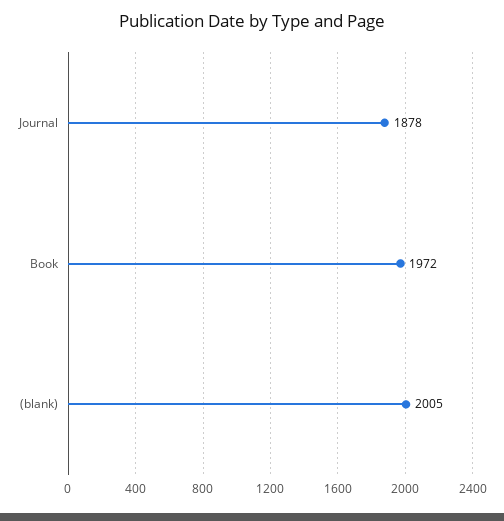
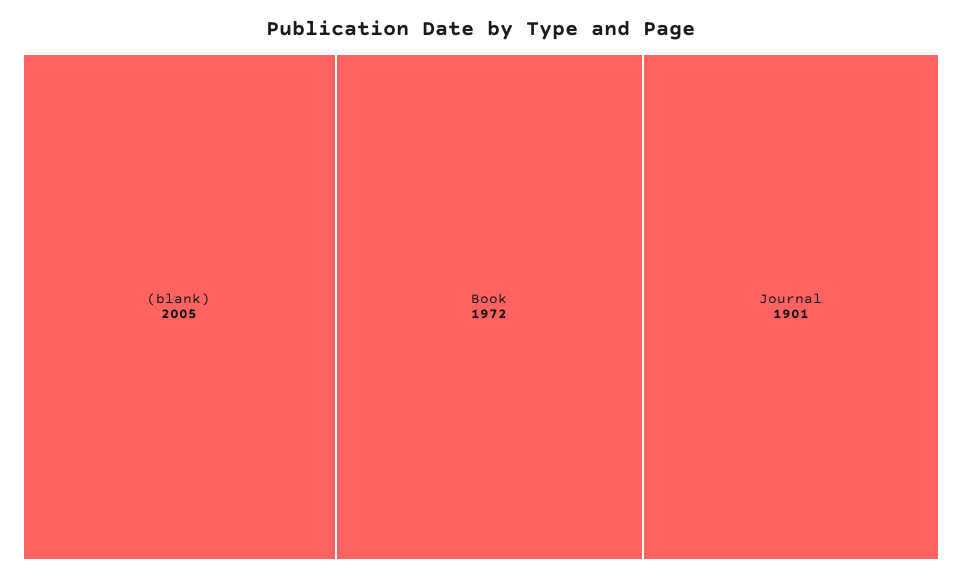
  {
-   "Journal": 1878,
+   "Journal": 1901,
    "Book": 1972,
    "(blank)": 2005
  }

